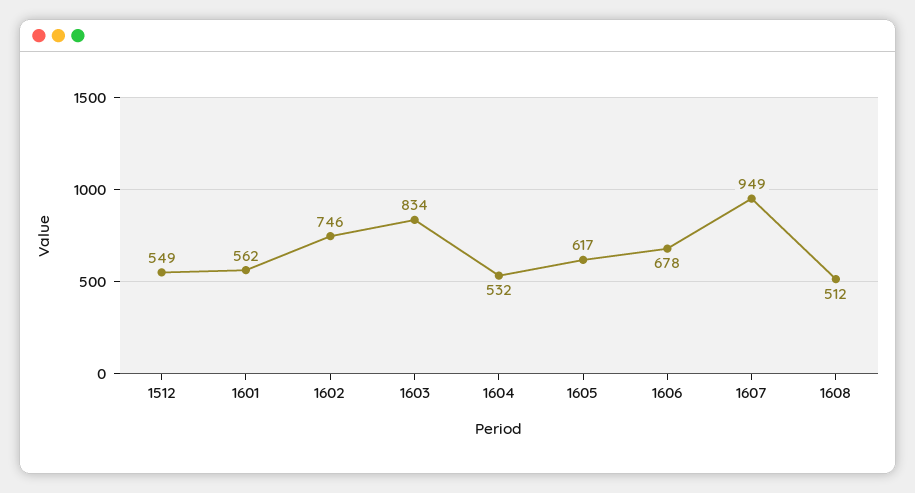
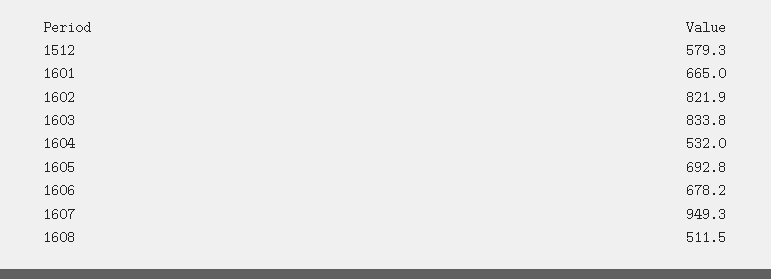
  {
-   "1512": 549,
+   "1512": 579.3,
-   "1601": 562,
+   "1601": 665,
-   "1602": 746,
+   "1602": 821.9,
    "1603": 833.8,
    "1604": 532,
-   "1605": 617,
+   "1605": 692.8,
    "1606": 678.2,
    "1607": 949.3,
    "1608": 511.5
  }

